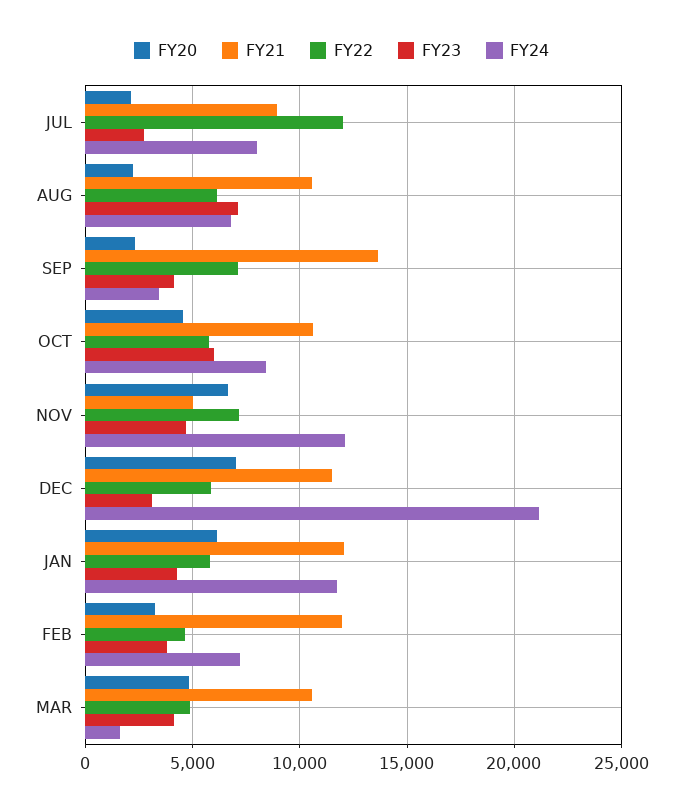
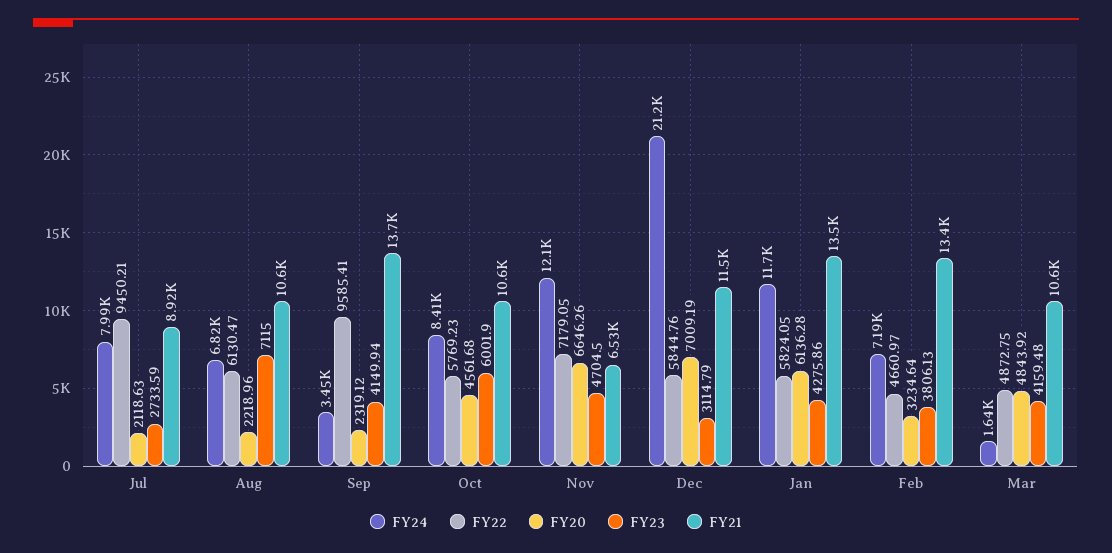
  {
    "FY20": {
      "JUL": 2118.63,
      "AUG": 2218.96,
      "SEP": 2319.12,
      "OCT": 4561.68,
      "NOV": 6646.26,
      "DEC": 7009.19,
      "JAN": 6136.28,
      "FEB": 3234.64,
      "MAR": 4843.92
    },
    "FY21": {
      "JUL": 8920,
      "AUG": 10600,
      "SEP": 13700,
      "OCT": 10600,
-     "NOV": 5000,
+     "NOV": 6530,
      "DEC": 11500,
-     "JAN": 12000,
+     "JAN": 13500,
-     "FEB": 12000,
+     "FEB": 13400,
      "MAR": 10600
    },
    "FY22": {
-     "JUL": 12000,
+     "JUL": 9450.21,
      "AUG": 6130.47,
-     "SEP": 7000,
+     "SEP": 9585.41,
      "OCT": 5769.23,
      "NOV": 7179.05,
      "DEC": 5844.76,
      "JAN": 5824.05,
      "FEB": 4660.97,
      "MAR": 4872.75
    },
    "FY23": {
      "JUL": 2733.59,
      "AUG": 7115,
      "SEP": 4149.94,
      "OCT": 6001.9,
      "NOV": 4704.5,
      "DEC": 3114.79,
      "JAN": 4275.86,
      "FEB": 3806.13,
      "MAR": 4159.48
    },
    "FY24": {
      "JUL": 7990,
      "AUG": 6820,
      "SEP": 3450,
      "OCT": 8410,
      "NOV": 12100,
      "DEC": 21200,
      "JAN": 11700,
      "FEB": 7190,
      "MAR": 1640
    }
  }

